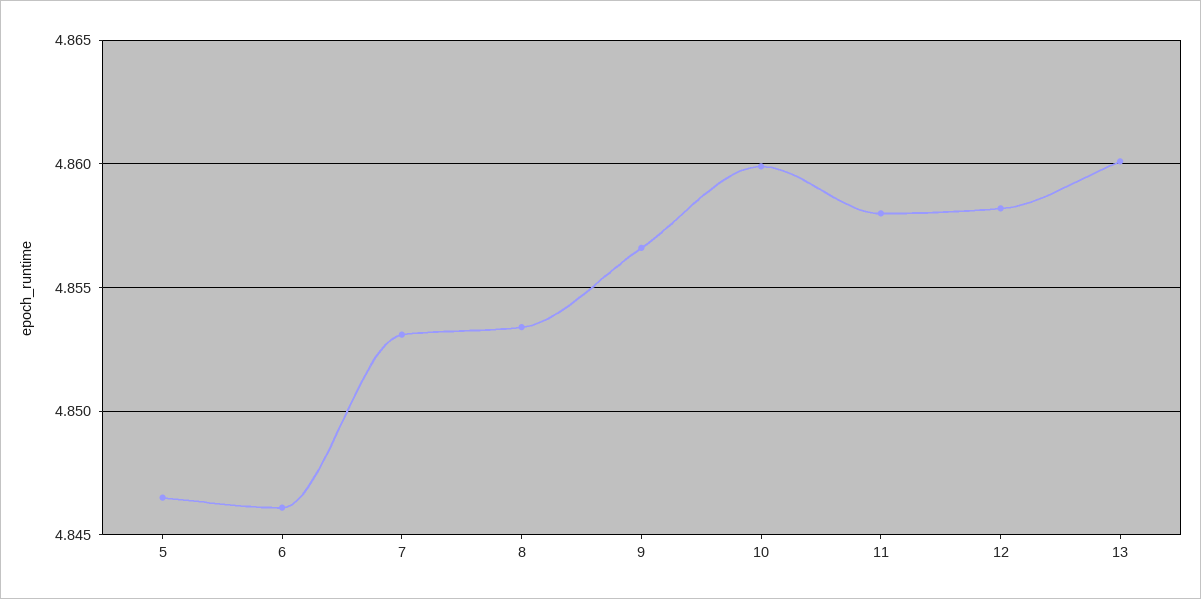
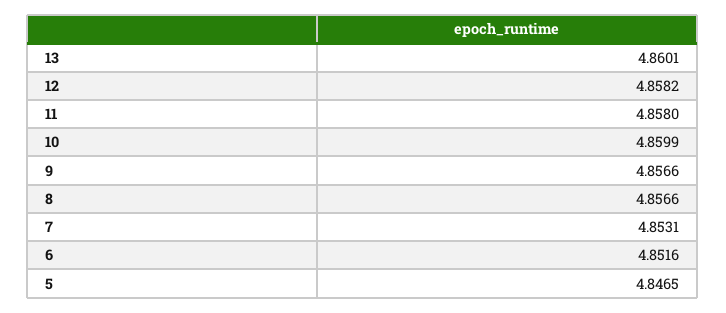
  {
    "5": 4.8465,
-   "6": 4.846,
+   "6": 4.8516,
    "7": 4.8531,
-   "8": 4.8535,
+   "8": 4.8566,
    "9": 4.8566,
    "10": 4.8599,
    "11": 4.858,
    "12": 4.8582,
    "13": 4.8601
  }

